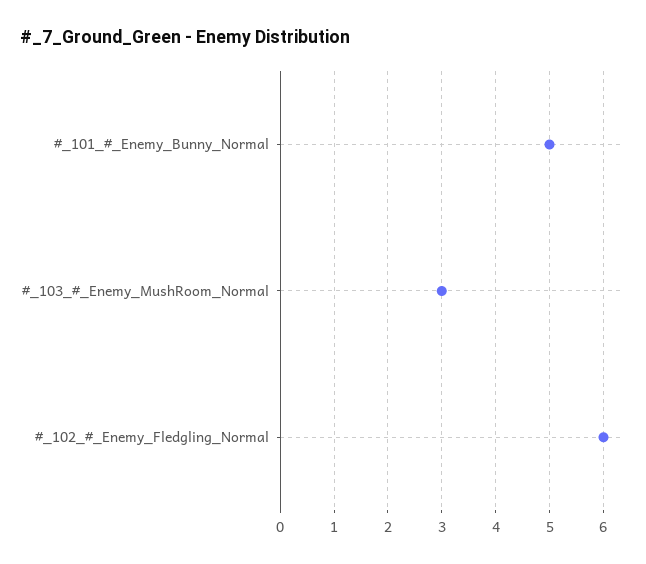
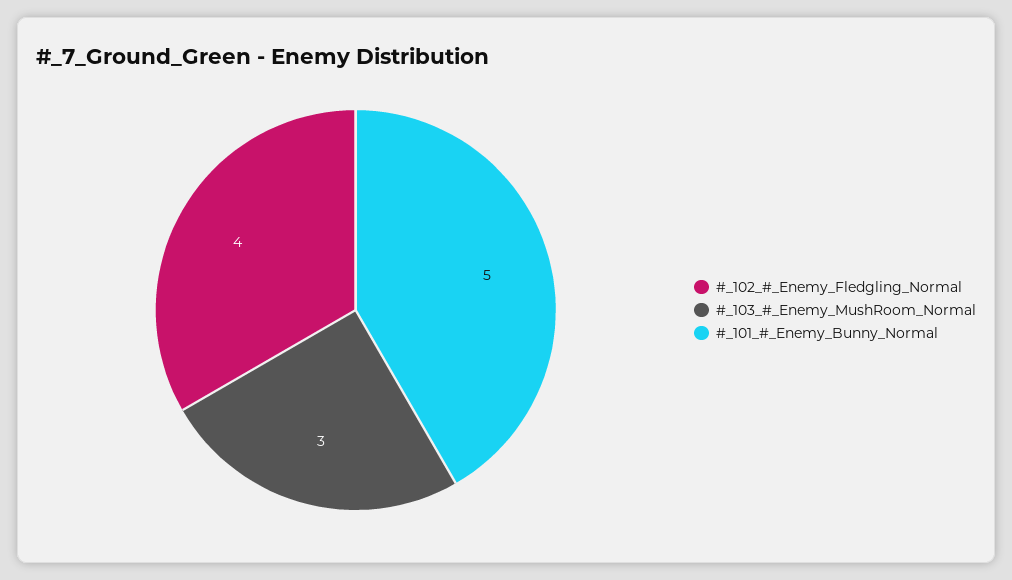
  {
    "#_101_#_Enemy_Bunny_Normal": 5,
    "#_103_#_Enemy_MushRoom_Normal": 3,
-   "#_102_#_Enemy_Fledgling_Normal": 6
+   "#_102_#_Enemy_Fledgling_Normal": 4
  }

